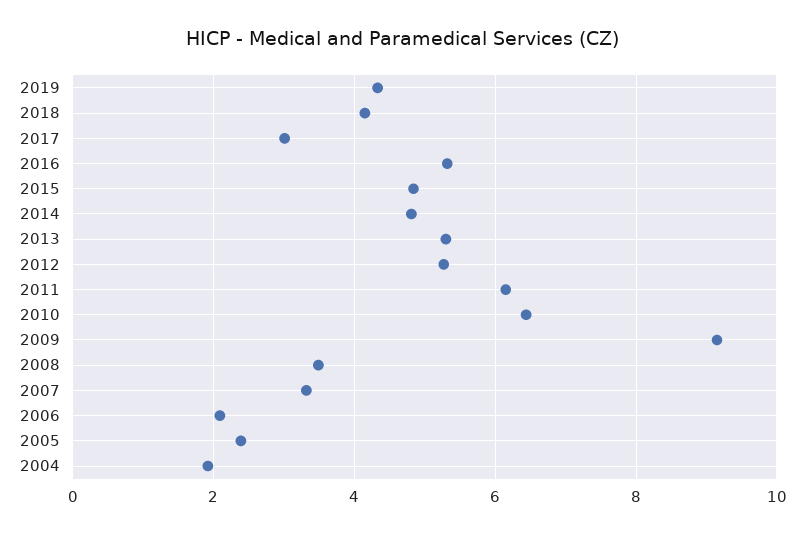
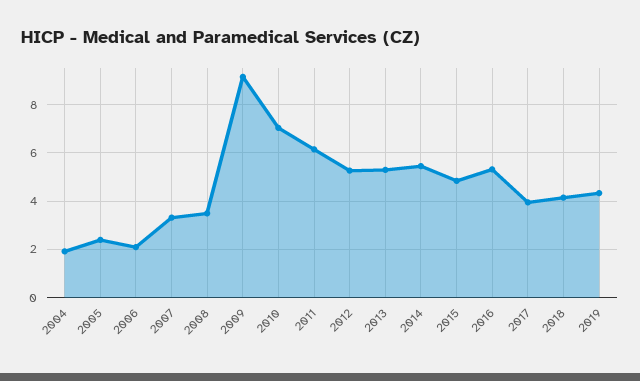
  {
    "2019": 4.4,
    "2018": 4.2,
-   "2017": 3,
+   "2017": 4,
    "2016": 5.4,
    "2015": 4.8,
-   "2014": 4.8,
+   "2014": 5.5,
    "2013": 5.4,
    "2012": 5.2,
    "2011": 6.2,
-   "2010": 6.4,
+   "2010": 7,
    "2009": 9.2,
    "2008": 3.4,
    "2007": 3.4,
    "2006": 2,
    "2005": 2.4,
    "2004": 2
  }

